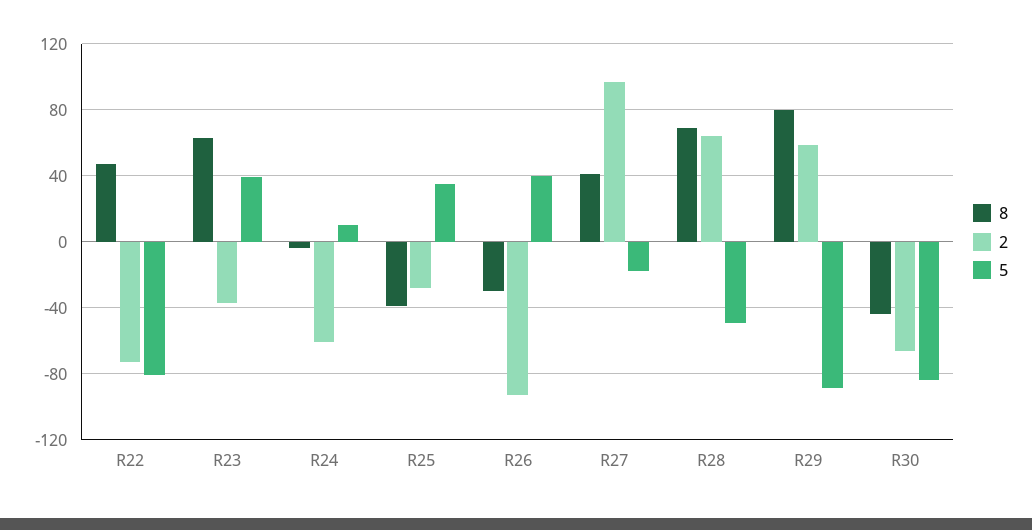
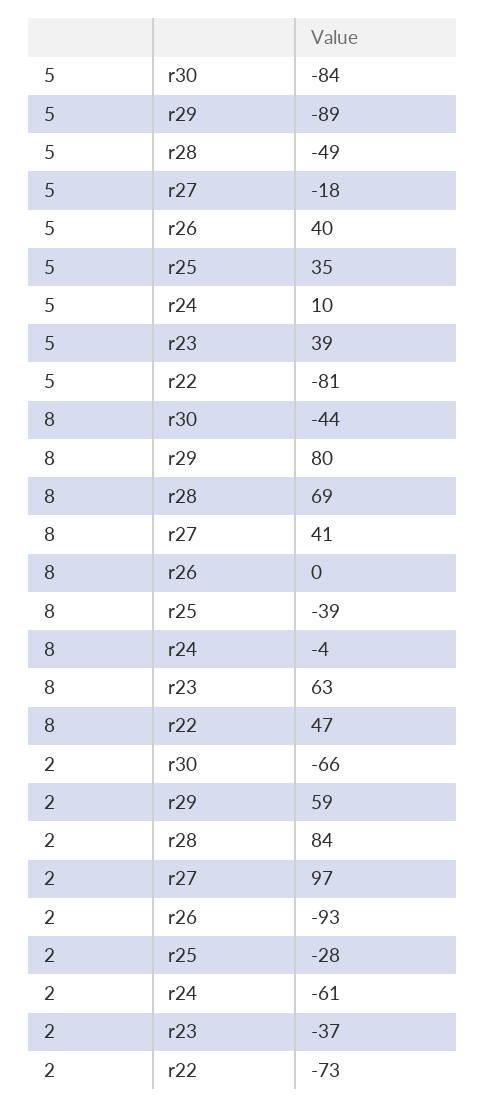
  {
    "8": {
      "R22": 47,
      "R23": 63,
      "R24": -4,
      "R25": -39,
-     "R26": -30,
+     "R26": 0,
      "R27": 41,
      "R28": 69,
      "R29": 80,
      "R30": -44
    },
    "2": {
      "R22": -73,
      "R23": -37,
      "R24": -61,
      "R25": -28,
      "R26": -93,
      "R27": 97,
-     "R28": 65,
+     "R28": 84,
      "R29": 59,
      "R30": -66
    },
    "5": {
      "R22": -81,
      "R23": 39,
      "R24": 10,
      "R25": 35,
      "R26": 40,
      "R27": -18,
      "R28": -49,
      "R29": -89,
      "R30": -84
    }
  }

